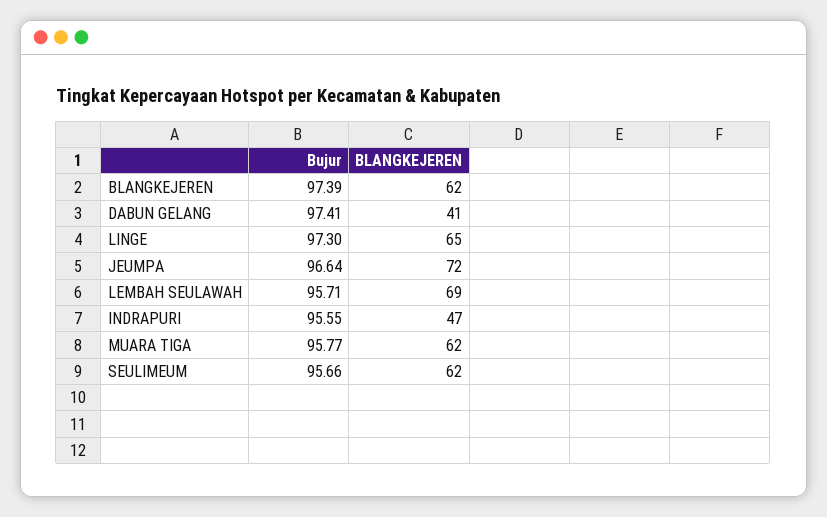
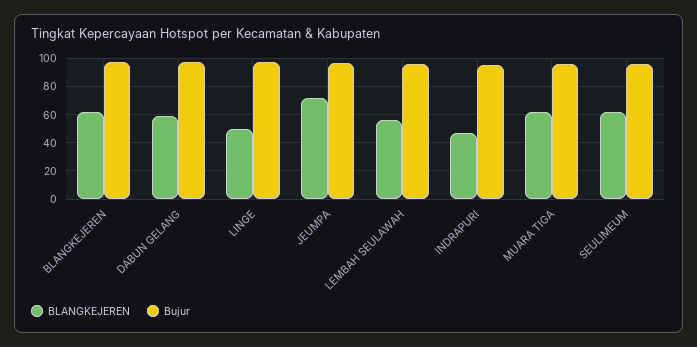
  {
    "Bujur": {
      "BLANGKEJEREN": 97.39,
      "DABUN GELANG": 97.41,
      "LINGE": 97.3,
      "JEUMPA": 96.64,
      "LEMBAH SEULAWAH": 95.71,
      "INDRAPURI": 95.55,
      "MUARA TIGA": 95.77,
      "SEULIMEUM": 95.66
    },
    "BLANGKEJEREN": {
      "BLANGKEJEREN": 62,
-     "DABUN GELANG": 41,
+     "DABUN GELANG": 60,
-     "LINGE": 65,
+     "LINGE": 50,
      "JEUMPA": 72,
-     "LEMBAH SEULAWAH": 69,
+     "LEMBAH SEULAWAH": 55,
      "INDRAPURI": 47,
      "MUARA TIGA": 62,
      "SEULIMEUM": 62
    }
  }

